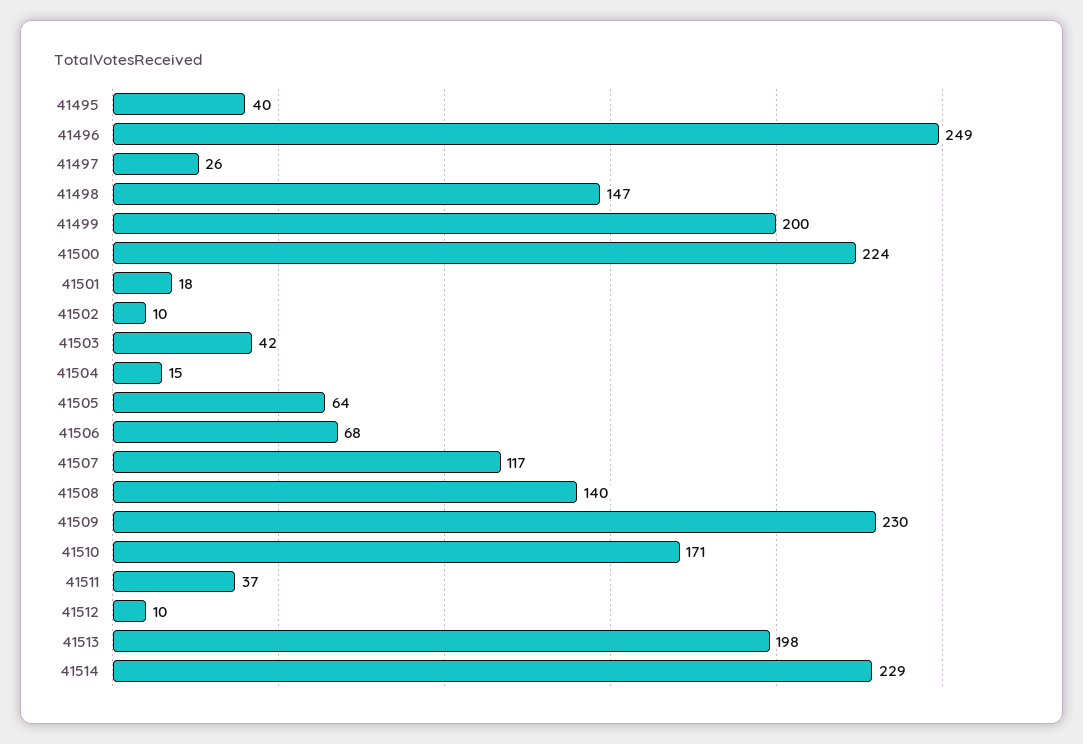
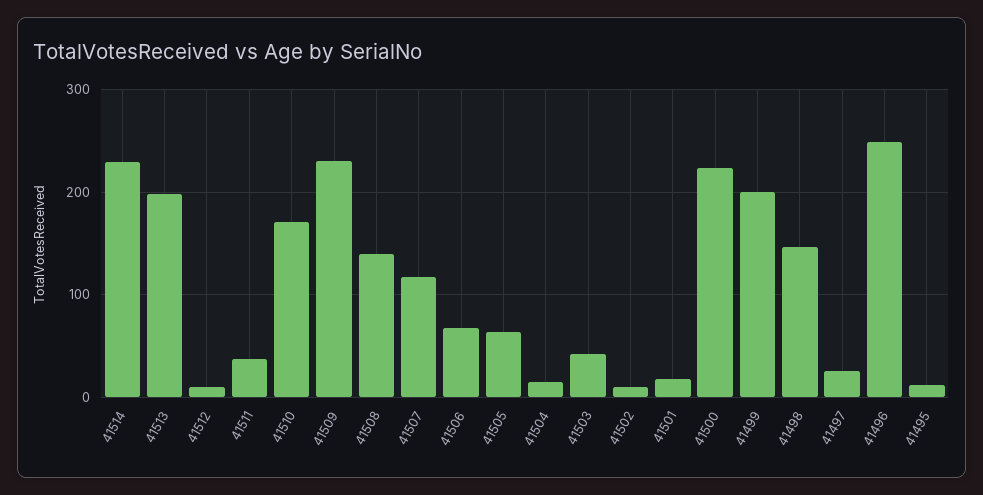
  {
-   "41495": 40,
+   "41495": 10,
    "41496": 249,
    "41497": 26,
    "41498": 147,
    "41499": 200,
    "41500": 224,
    "41501": 18,
    "41502": 10,
    "41503": 42,
    "41504": 15,
    "41505": 64,
    "41506": 68,
    "41507": 117,
    "41508": 140,
    "41509": 230,
    "41510": 171,
    "41511": 37,
    "41512": 10,
    "41513": 198,
    "41514": 229
  }

